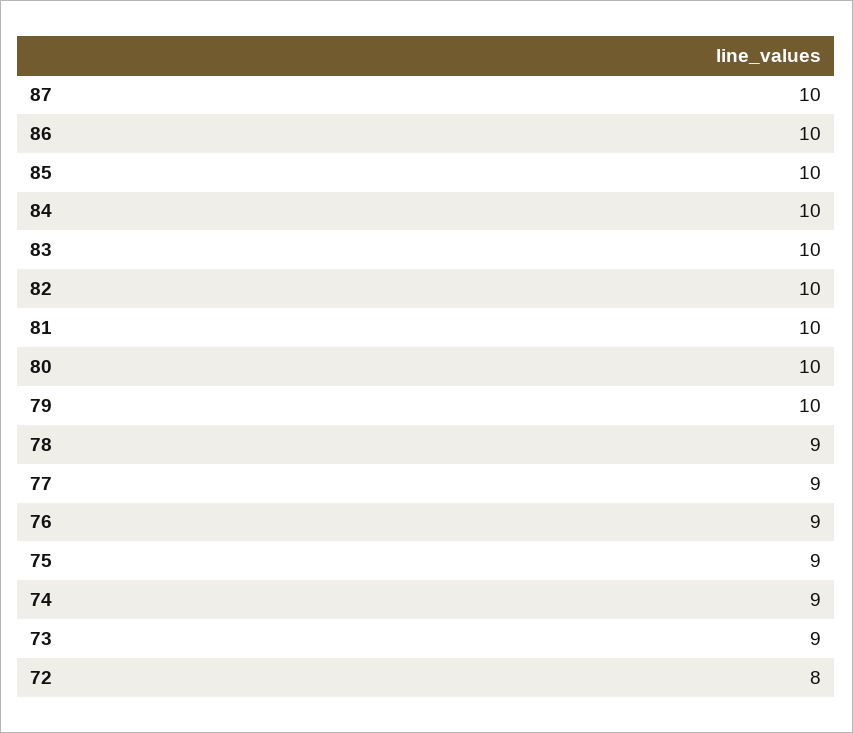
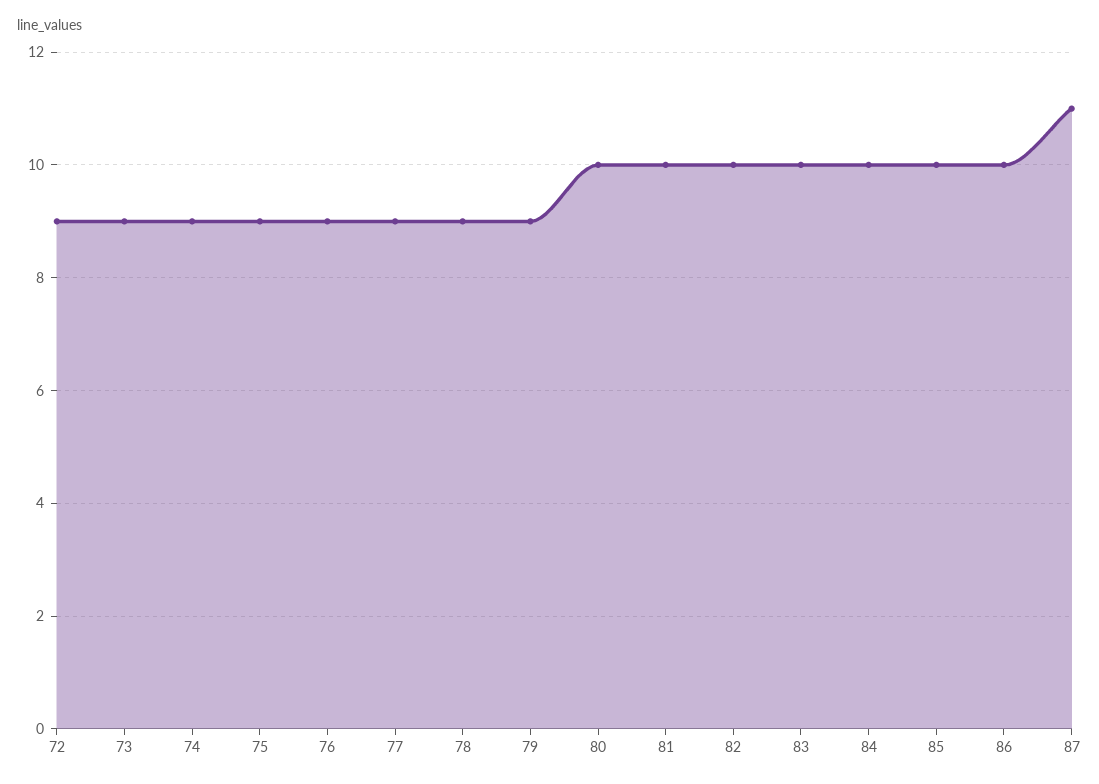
  {
-   "87": 10,
+   "87": 11,
    "86": 10,
    "85": 10,
    "84": 10,
    "83": 10,
    "82": 10,
    "81": 10,
    "80": 10,
-   "79": 10,
+   "79": 9,
    "78": 9,
    "77": 9,
    "76": 9,
    "75": 9,
    "74": 9,
    "73": 9,
-   "72": 8
+   "72": 9
  }

